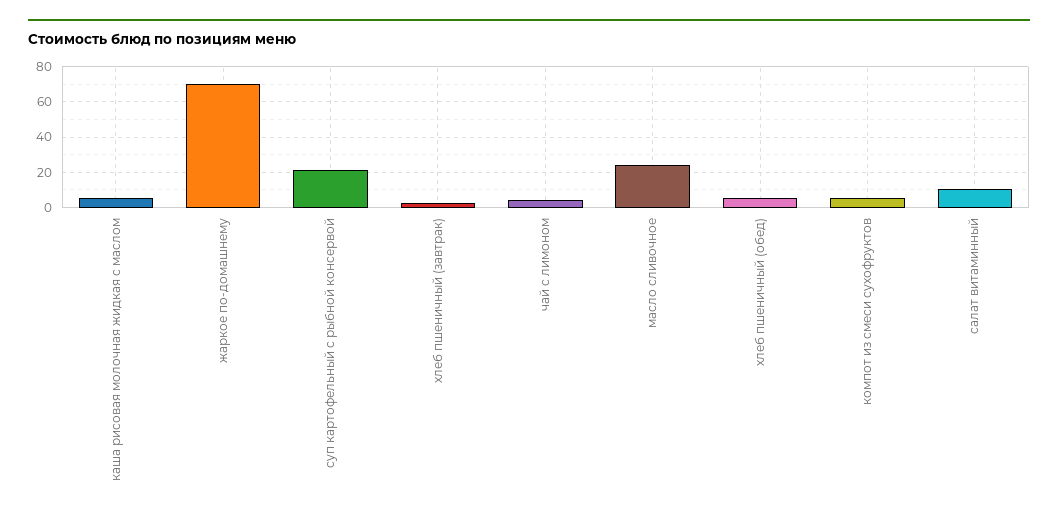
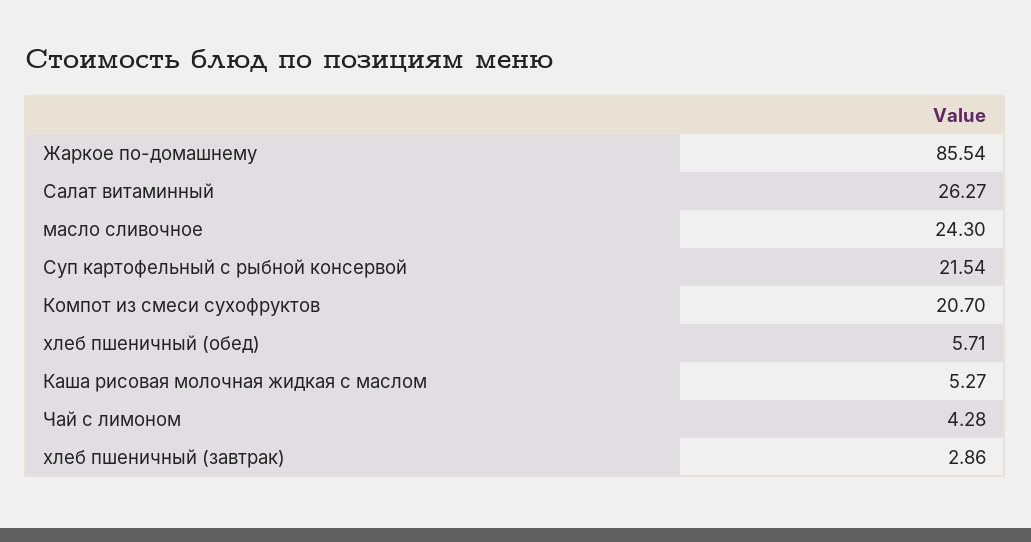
  {
    "каша рисовая молочная жидкая с маслом": 5.27,
-   "жаркое по-домашнему": 70,
+   "жаркое по-домашнему": 85.54,
    "суп картофельный с рыбной консервой": 21.54,
    "хлеб пшеничный (завтрак)": 2.86,
    "чай с лимоном": 4.28,
    "масло сливочное": 24.3,
    "хлеб пшеничный (обед)": 5.71,
-   "компот из смеси сухофруктов": 5,
+   "компот из смеси сухофруктов": 20.7,
-   "салат витаминный": 10
+   "салат витаминный": 26.27
  }

